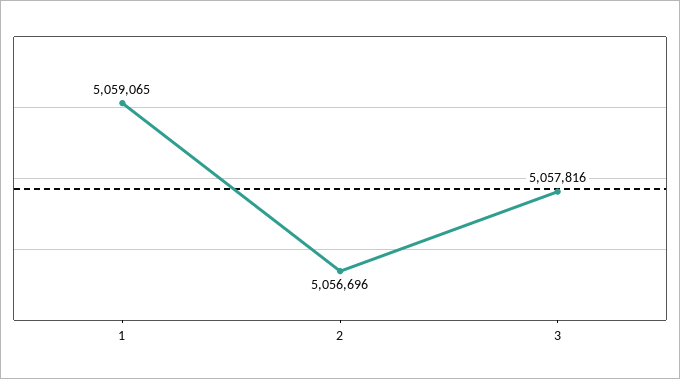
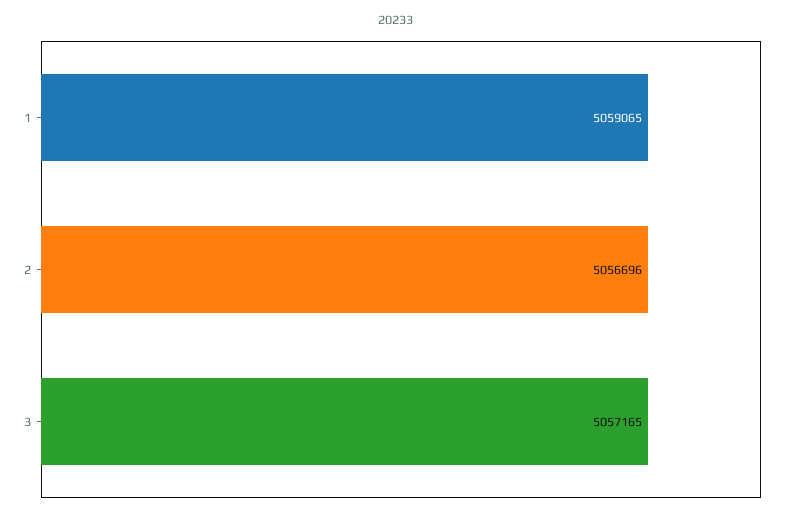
  {
    "1": 5059065,
    "2": 5056696,
-   "3": 5057816
+   "3": 5057165
  }

